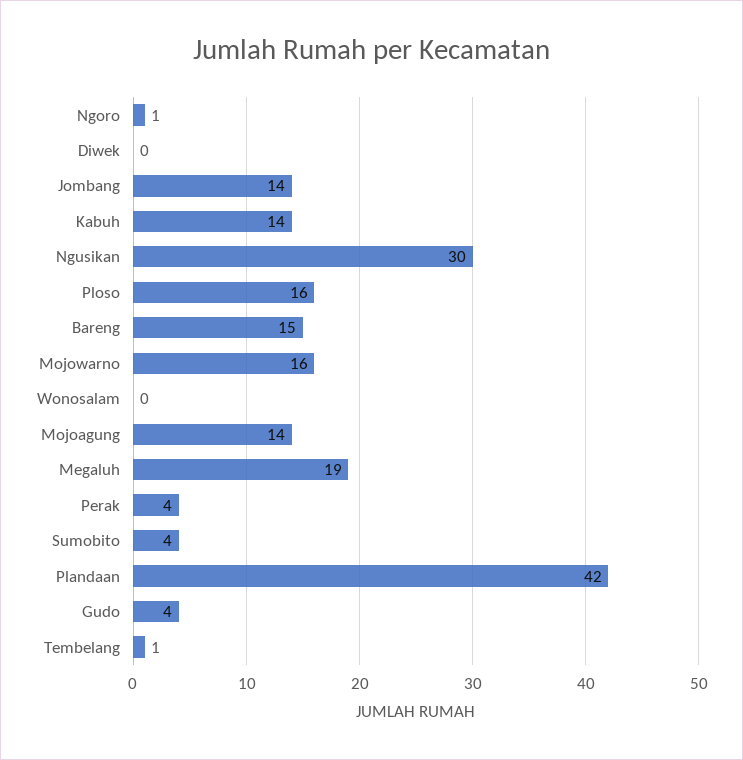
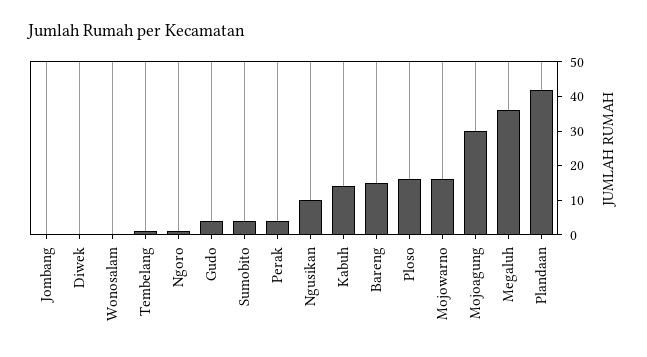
  {
    "Ngoro": 1,
    "Diwek": 0,
-   "Jombang": 14,
+   "Jombang": 0,
    "Kabuh": 14,
-   "Ngusikan": 30,
+   "Ngusikan": 10,
    "Ploso": 16,
    "Bareng": 15,
    "Mojowarno": 16,
    "Wonosalam": 0,
-   "Mojoagung": 14,
+   "Mojoagung": 30,
-   "Megaluh": 19,
+   "Megaluh": 35,
    "Perak": 4,
    "Sumobito": 4,
    "Plandaan": 42,
    "Gudo": 4,
    "Tembelang": 1
  }

